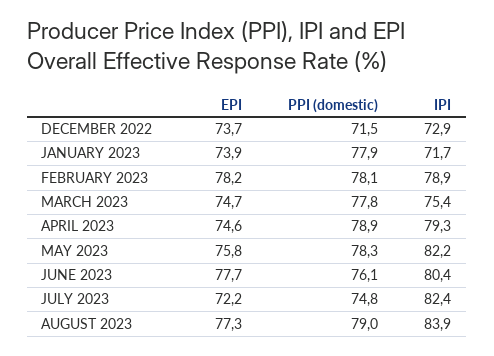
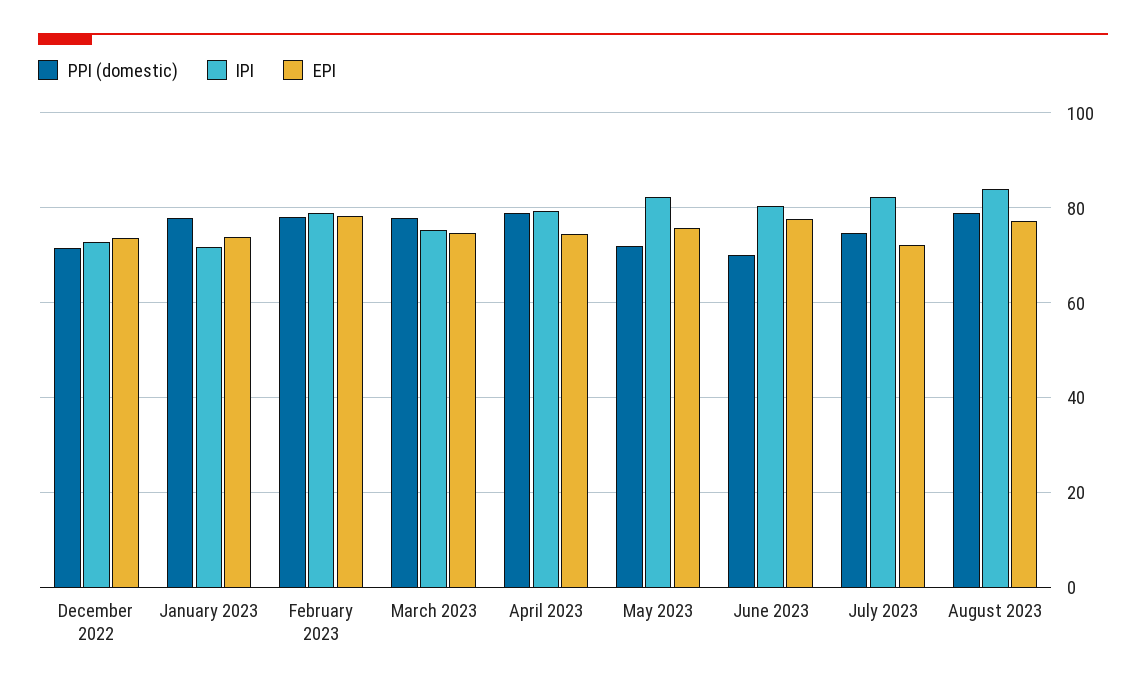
  {
    "EPI": {
      "DECEMBER 2022": 73.7,
      "JANUARY 2023": 73.9,
      "FEBRUARY 2023": 78.2,
      "MARCH 2023": 74.7,
      "APRIL 2023": 74.6,
      "MAY 2023": 75.8,
      "JUNE 2023": 77.7,
      "JULY 2023": 72.2,
      "AUGUST 2023": 77.3
    },
    "PPI (domestic)": {
      "DECEMBER 2022": 71.5,
      "JANUARY 2023": 77.9,
      "FEBRUARY 2023": 78.1,
      "MARCH 2023": 77.8,
      "APRIL 2023": 78.9,
-     "MAY 2023": 78.3,
+     "MAY 2023": 72,
-     "JUNE 2023": 76.1,
+     "JUNE 2023": 70,
      "JULY 2023": 74.8,
      "AUGUST 2023": 79
    },
    "IPI": {
      "DECEMBER 2022": 72.9,
      "JANUARY 2023": 71.7,
      "FEBRUARY 2023": 78.9,
      "MARCH 2023": 75.4,
      "APRIL 2023": 79.3,
      "MAY 2023": 82.2,
      "JUNE 2023": 80.4,
      "JULY 2023": 82.4,
      "AUGUST 2023": 83.9
    }
  }

